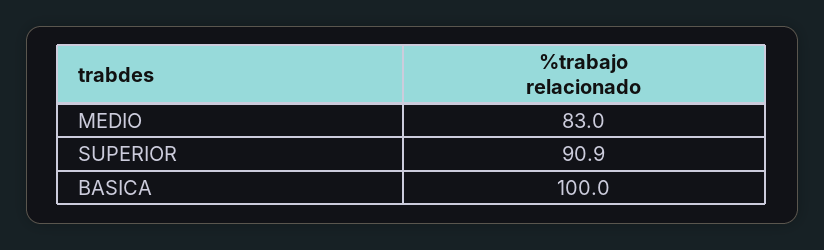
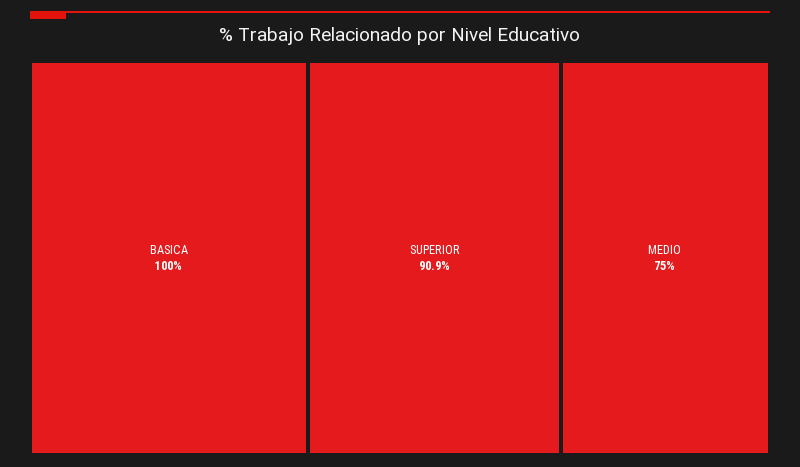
  {
-   "MEDIO": 83,
+   "MEDIO": 75,
    "SUPERIOR": 90.9,
    "BASICA": 100
  }

